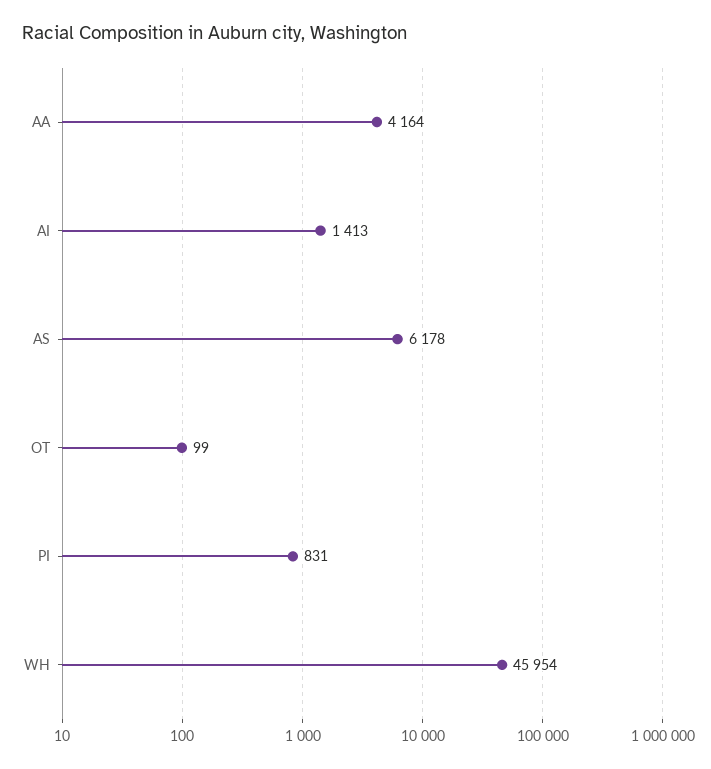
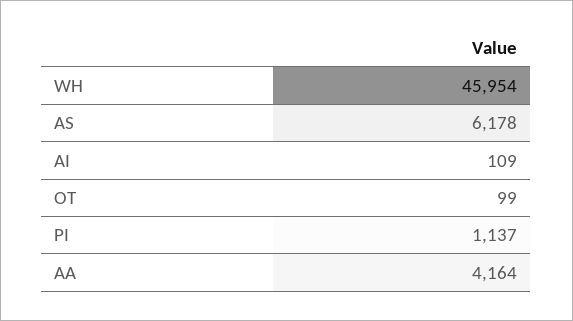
  {
    "AA": 4164,
-   "AI": 1413,
+   "AI": 109,
    "AS": 6178,
    "OT": 99,
-   "PI": 831,
+   "PI": 1137,
    "WH": 45954
  }

